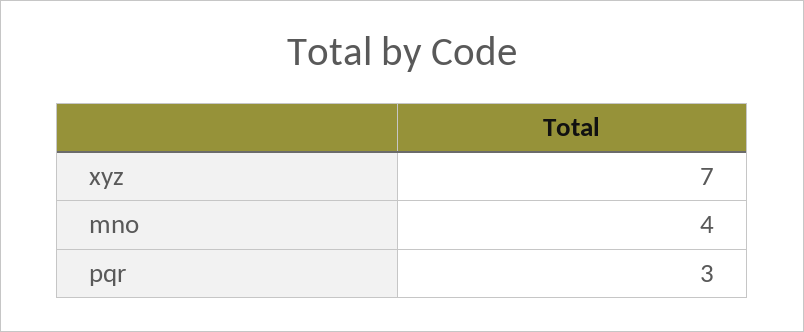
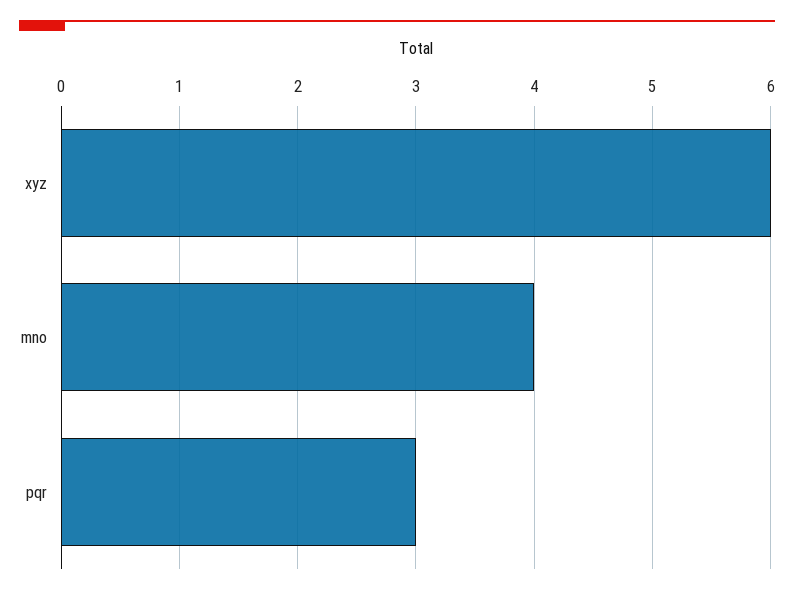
  {
-   "xyz": 7,
+   "xyz": 6,
    "mno": 4,
    "pqr": 3
  }

